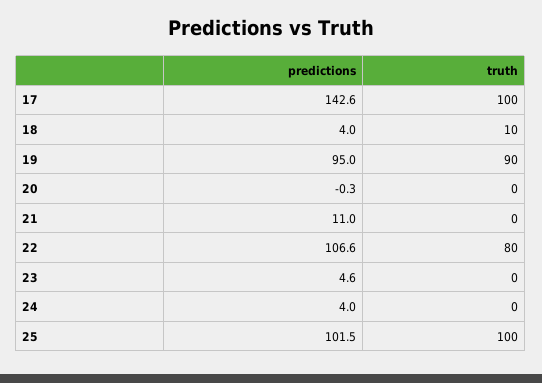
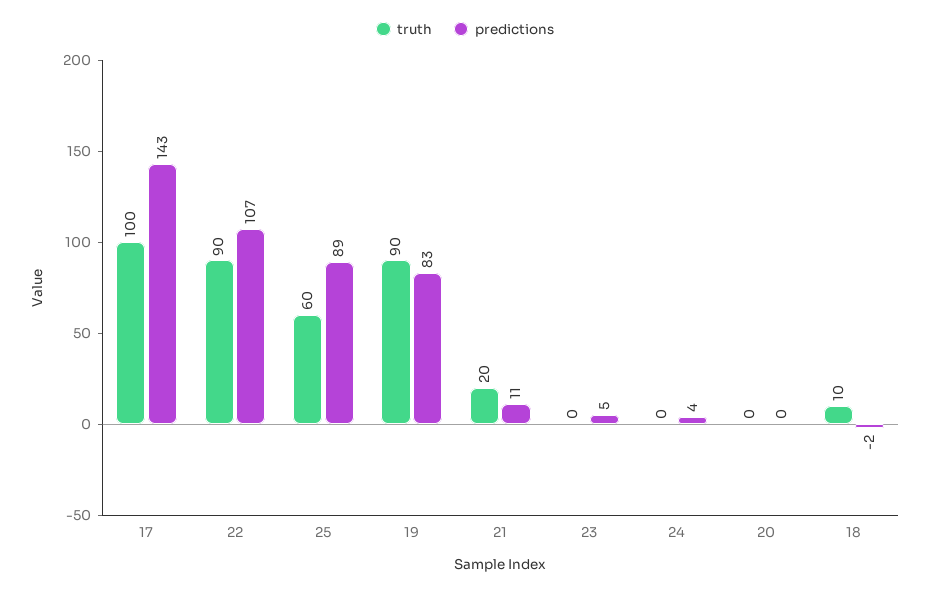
  {
    "predictions": {
      "17": 142.6,
-     "18": 4,
+     "18": -2,
-     "19": 95,
+     "19": 83,
      "20": -0.3,
      "21": 11,
      "22": 106.6,
      "23": 4.6,
      "24": 4,
-     "25": 101.5
+     "25": 89
    },
    "truth": {
      "17": 100,
      "18": 10,
      "19": 90,
      "20": 0,
-     "21": 0,
+     "21": 20,
-     "22": 80,
+     "22": 90,
      "23": 0,
      "24": 0,
-     "25": 100
+     "25": 60
    }
  }

